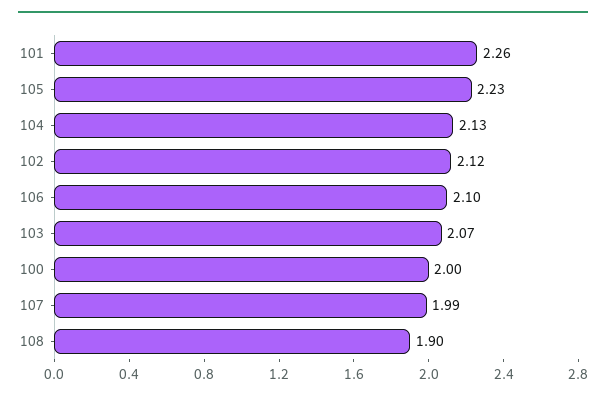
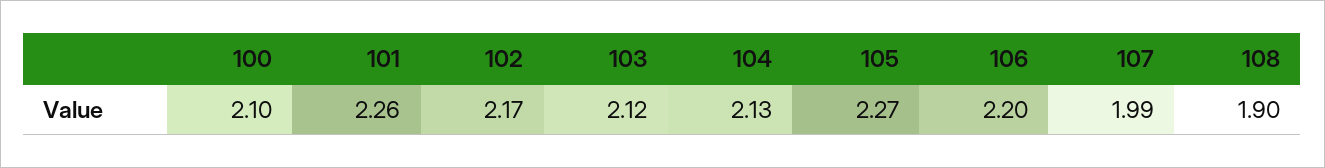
  {
    "101": 2.26,
-   "105": 2.23,
+   "105": 2.27,
    "104": 2.13,
-   "102": 2.12,
+   "102": 2.17,
-   "106": 2.1,
+   "106": 2.2,
-   "103": 2.07,
+   "103": 2.12,
-   "100": 2,
+   "100": 2.1,
    "107": 1.99,
    "108": 1.9
  }

